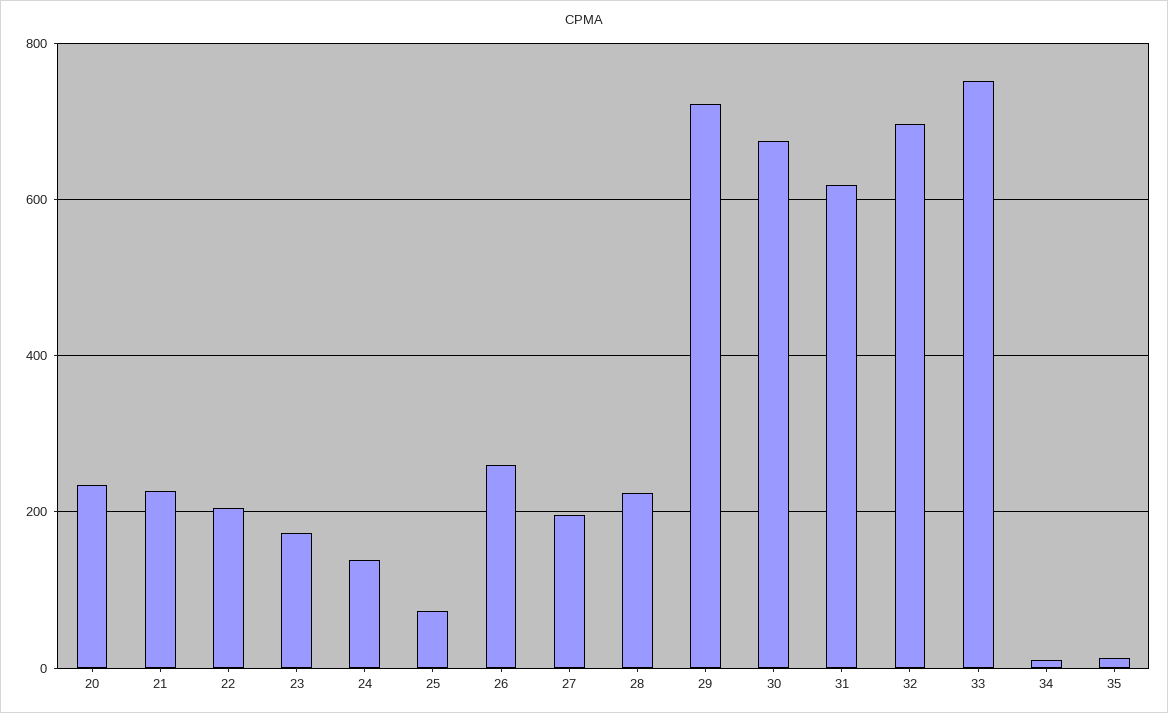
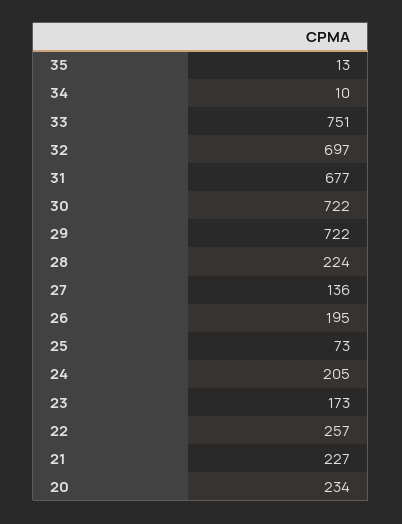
  {
    "20": 234,
    "21": 227,
-   "22": 200,
+   "22": 257,
    "23": 173,
-   "24": 140,
+   "24": 205,
    "25": 73,
-   "26": 260,
+   "26": 195,
-   "27": 200,
+   "27": 136,
    "28": 224,
    "29": 722,
-   "30": 680,
+   "30": 722,
-   "31": 620,
+   "31": 677,
    "32": 697,
    "33": 751,
    "34": 10,
    "35": 13
  }

